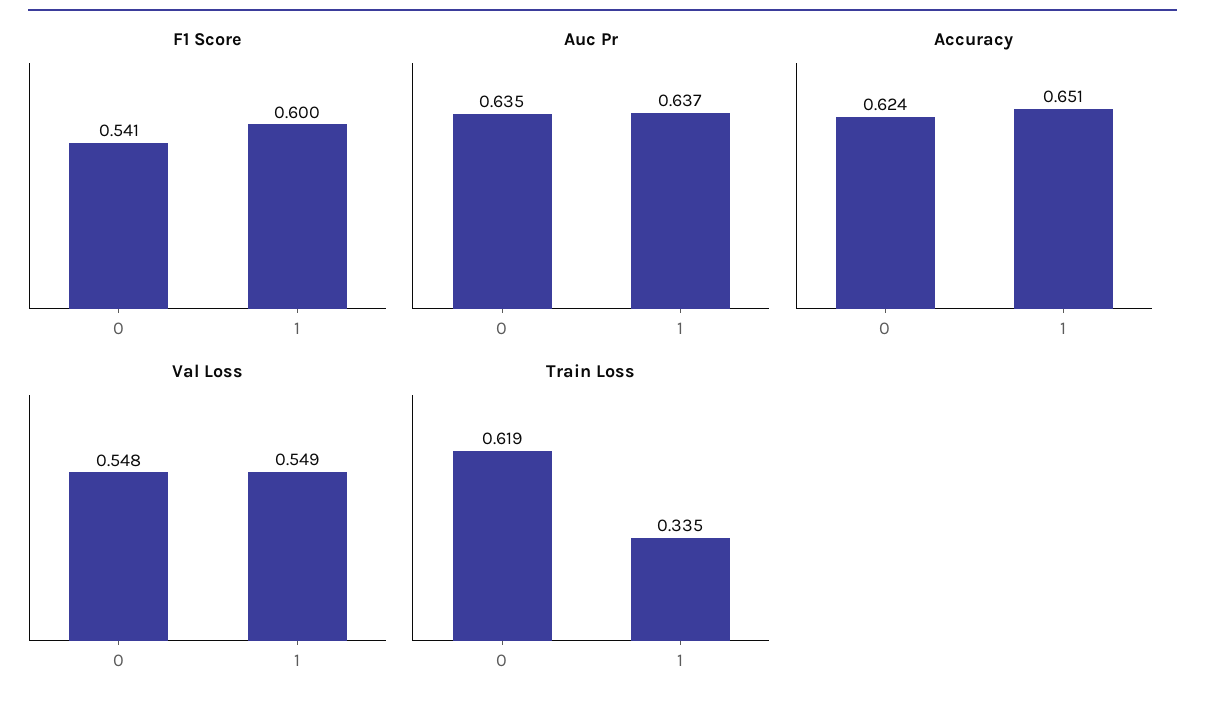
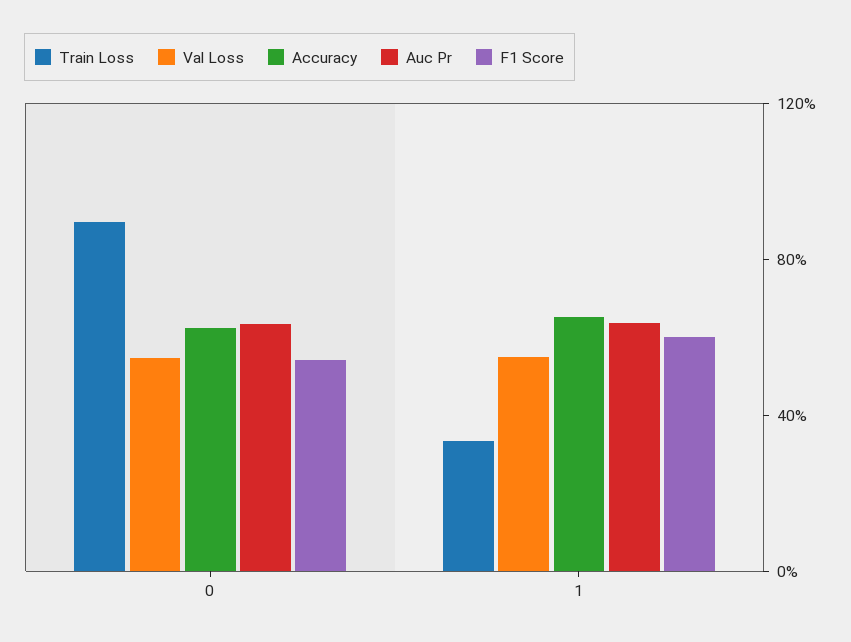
  {
    "F1 Score": {
      "0": 0.541,
      "1": 0.6
    },
    "Auc Pr": {
      "0": 0.635,
      "1": 0.637
    },
    "Accuracy": {
      "0": 0.624,
      "1": 0.651
    },
    "Val Loss": {
      "0": 0.548,
      "1": 0.549
    },
    "Train Loss": {
-     "0": 0.619,
+     "0": 0.9,
      "1": 0.335
    }
  }

